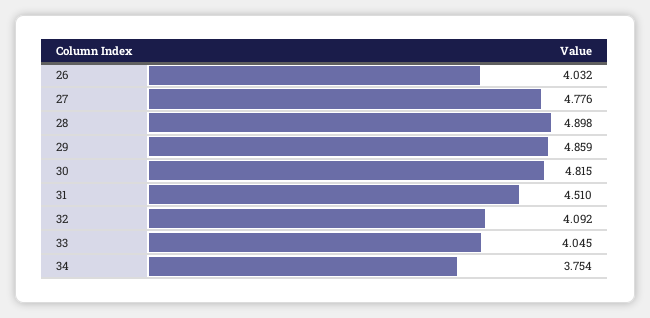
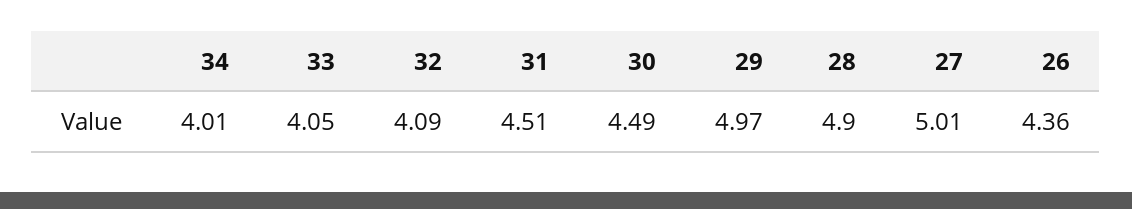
  {
-   "26": 4.032,
+   "26": 4.36,
-   "27": 4.776,
+   "27": 5.01,
    "28": 4.898,
-   "29": 4.859,
+   "29": 4.97,
-   "30": 4.815,
+   "30": 4.49,
    "31": 4.51,
    "32": 4.092,
    "33": 4.045,
-   "34": 3.754
+   "34": 4.01
  }

